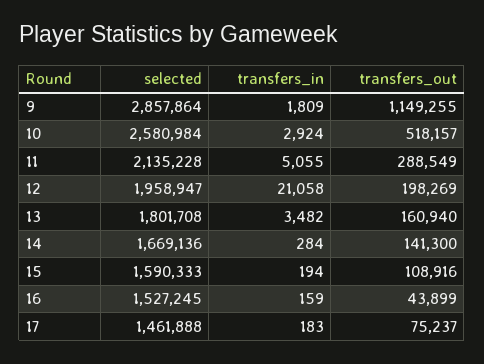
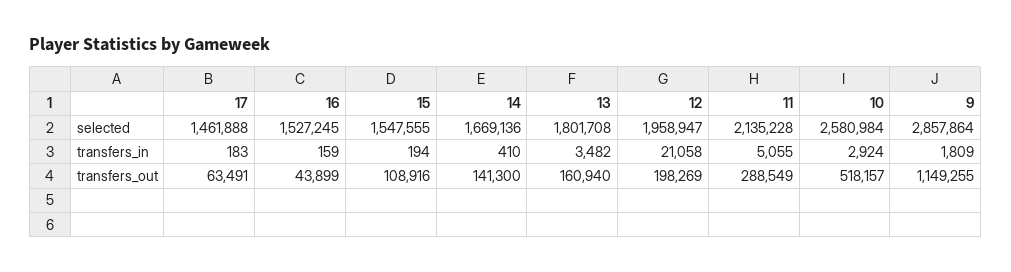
  {
    "selected": {
      "9": 2857864,
      "10": 2580984,
      "11": 2135228,
      "12": 1958947,
      "13": 1801708,
      "14": 1669136,
-     "15": 1590333,
+     "15": 1547555,
      "16": 1527245,
      "17": 1461888
    },
    "transfers_in": {
      "9": 1809,
      "10": 2924,
      "11": 5055,
      "12": 21058,
      "13": 3482,
-     "14": 284,
+     "14": 410,
      "15": 194,
      "16": 159,
      "17": 183
    },
    "transfers_out": {
      "9": 1149255,
      "10": 518157,
      "11": 288549,
      "12": 198269,
      "13": 160940,
      "14": 141300,
      "15": 108916,
      "16": 43899,
-     "17": 75237
+     "17": 63491
    }
  }

